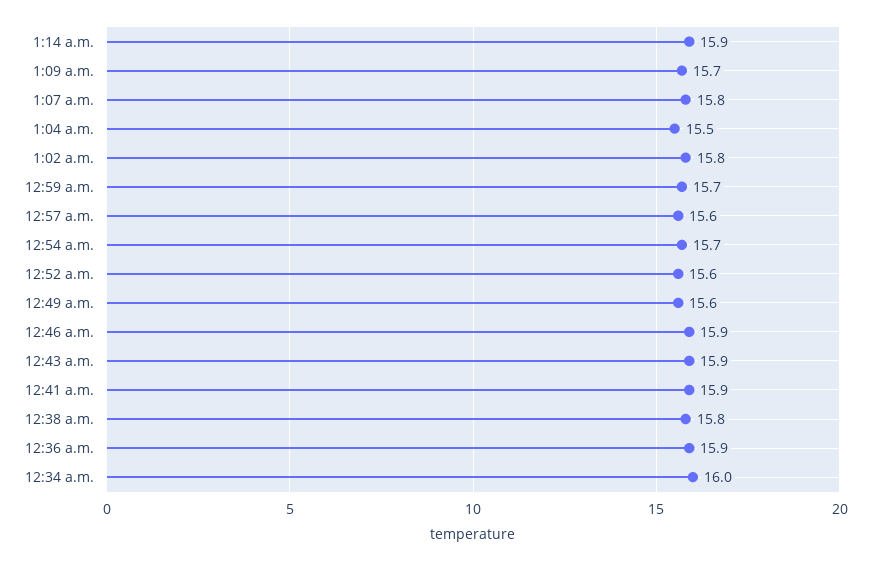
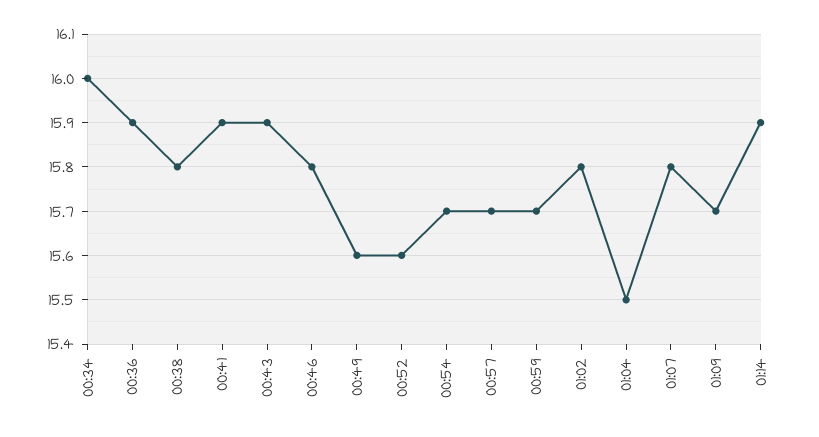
  {
    "1:14 a.m.": 15.9,
    "1:09 a.m.": 15.7,
    "1:07 a.m.": 15.8,
    "1:04 a.m.": 15.5,
    "1:02 a.m.": 15.8,
    "12:59 a.m.": 15.7,
-   "12:57 a.m.": 15.6,
+   "12:57 a.m.": 15.7,
    "12:54 a.m.": 15.7,
    "12:52 a.m.": 15.6,
    "12:49 a.m.": 15.6,
-   "12:46 a.m.": 15.9,
+   "12:46 a.m.": 15.8,
    "12:43 a.m.": 15.9,
    "12:41 a.m.": 15.9,
    "12:38 a.m.": 15.8,
    "12:36 a.m.": 15.9,
    "12:34 a.m.": 16
  }

